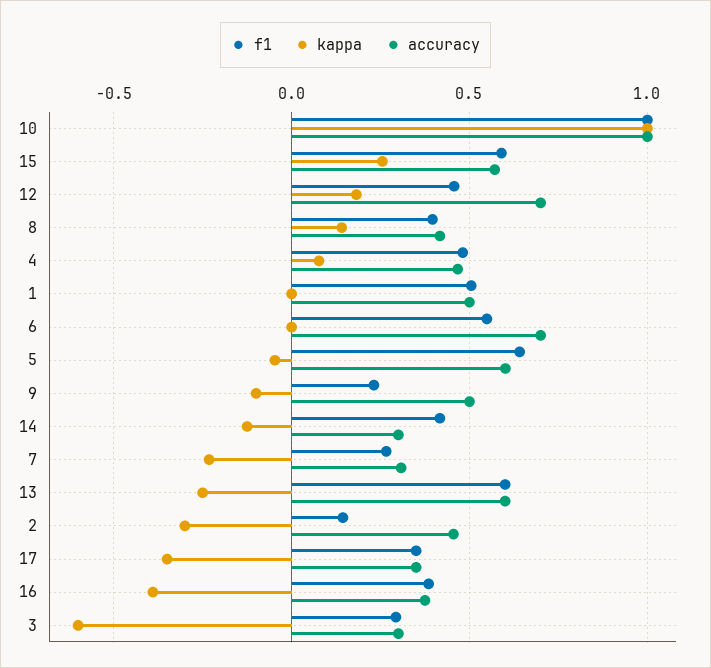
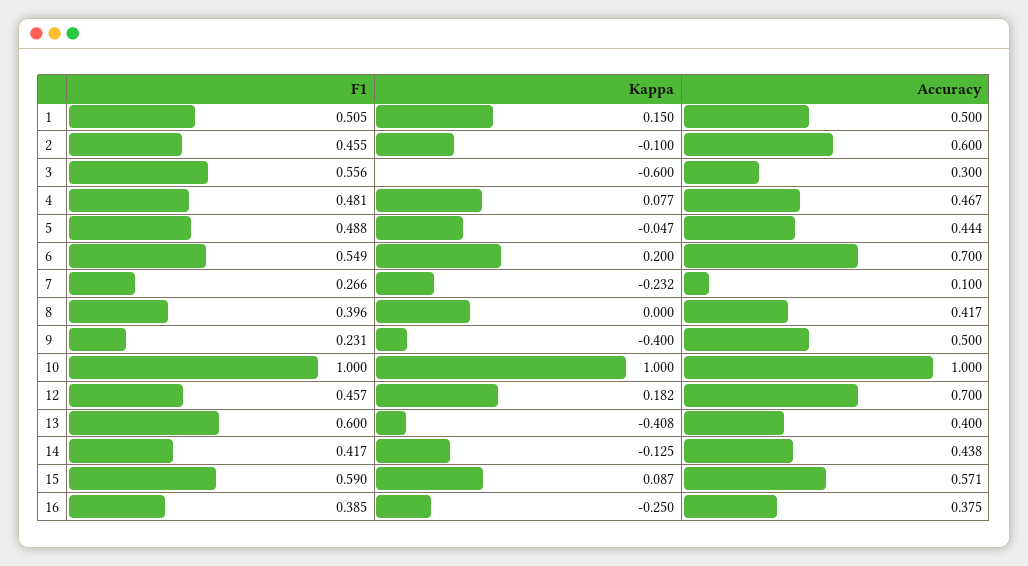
  {
    "f1": {
      "10": 1,
      "15": 0.59,
      "12": 0.457,
      "8": 0.396,
      "4": 0.481,
      "1": 0.505,
      "6": 0.549,
-     "5": 0.65,
+     "5": 0.488,
      "9": 0.231,
      "14": 0.417,
      "7": 0.266,
      "13": 0.6,
-     "2": 0.15,
+     "2": 0.455,
-     "17": 0.35,
      "16": 0.385,
-     "3": 0.3
+     "3": 0.556
    },
    "kappa": {
      "10": 1,
-     "15": 0.25,
+     "15": 0.087,
      "12": 0.182,
-     "8": 0.15,
+     "8": 0,
      "4": 0.077,
-     "1": 0,
+     "1": 0.15,
-     "6": 0,
+     "6": 0.2,
      "5": -0.047,
-     "9": -0.1,
+     "9": -0.4,
      "14": -0.125,
      "7": -0.232,
-     "13": -0.25,
+     "13": -0.408,
-     "2": -0.3,
+     "2": -0.1,
-     "17": -0.35,
-     "16": -0.4,
+     "16": -0.25,
      "3": -0.6
    },
    "accuracy": {
      "10": 1,
      "15": 0.571,
      "12": 0.7,
      "8": 0.417,
      "4": 0.467,
      "1": 0.5,
      "6": 0.7,
-     "5": 0.6,
+     "5": 0.444,
      "9": 0.5,
-     "14": 0.3,
+     "14": 0.438,
-     "7": 0.3,
+     "7": 0.1,
-     "13": 0.6,
+     "13": 0.4,
-     "2": 0.45,
+     "2": 0.6,
-     "17": 0.35,
      "16": 0.375,
      "3": 0.3
    }
  }

